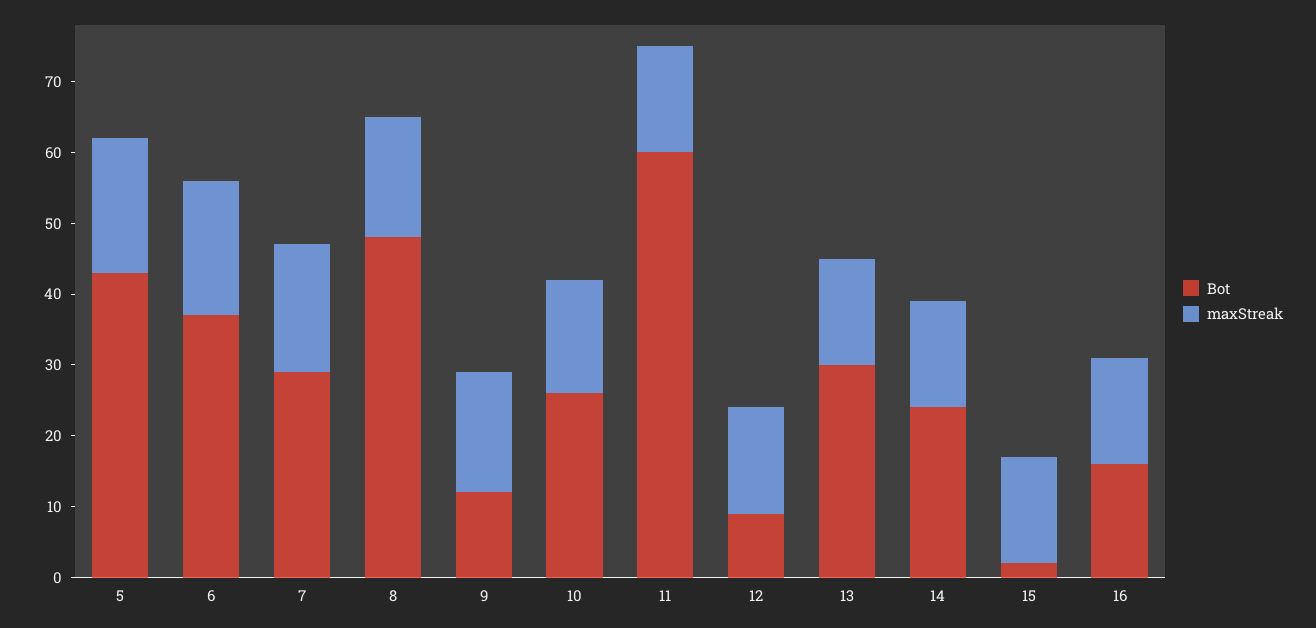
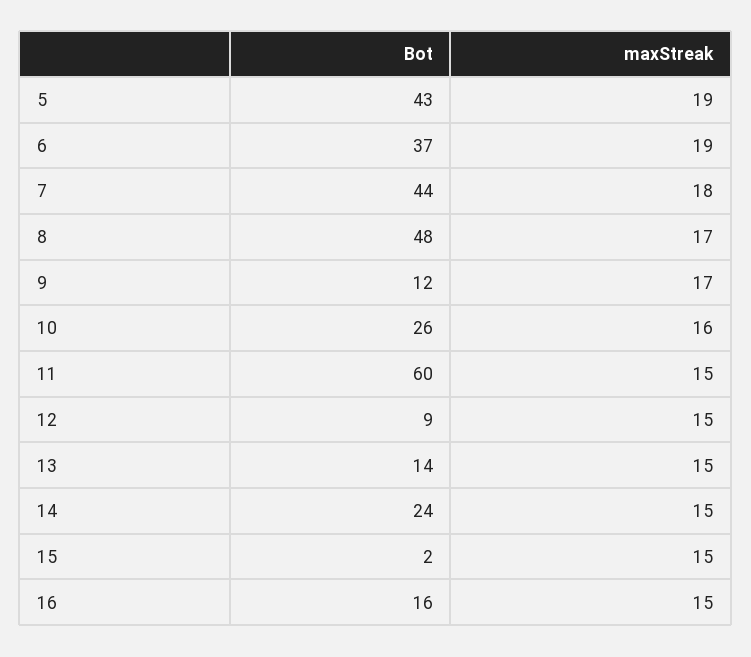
  {
    "Bot": {
      "5": 43,
      "6": 37,
-     "7": 30,
+     "7": 44,
      "8": 48,
      "9": 12,
      "10": 26,
      "11": 60,
      "12": 9,
-     "13": 30,
+     "13": 14,
      "14": 24,
      "15": 2,
      "16": 16
    },
    "maxStreak": {
      "5": 19,
      "6": 19,
      "7": 18,
      "8": 17,
      "9": 17,
      "10": 16,
      "11": 15,
      "12": 15,
      "13": 15,
      "14": 15,
      "15": 15,
      "16": 15
    }
  }

